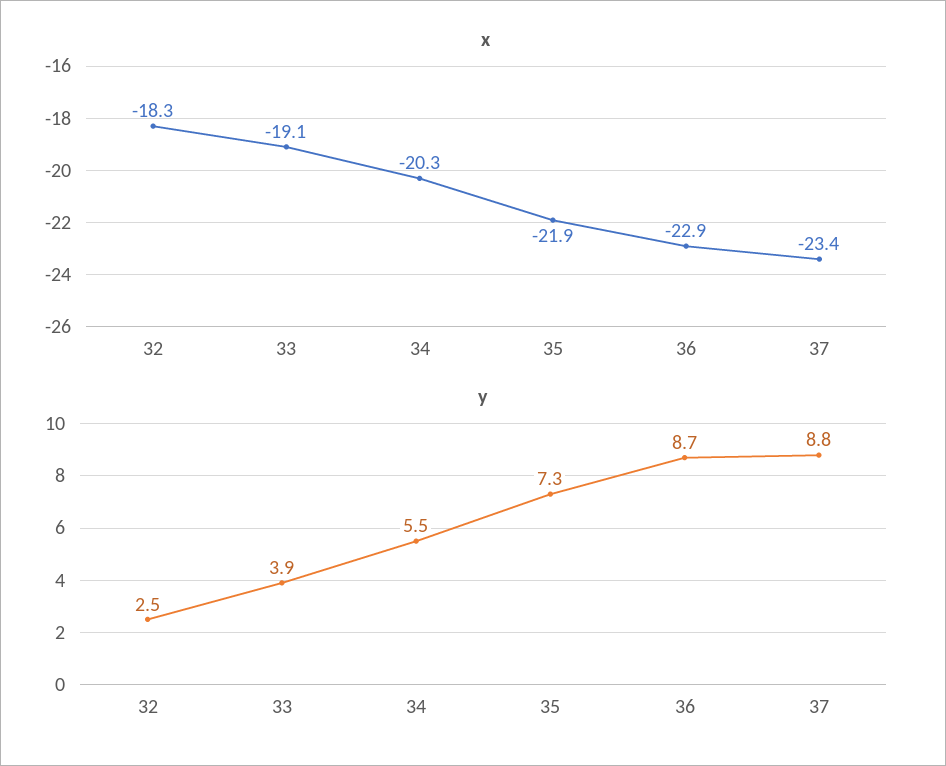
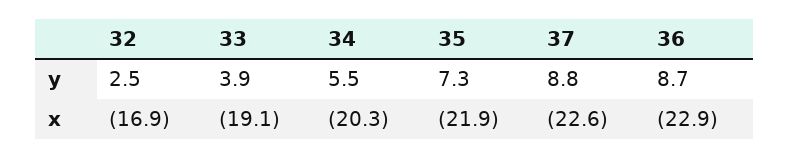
  {
    "x": {
-     "32": -18.3,
+     "32": -16.9,
      "33": -19.1,
      "34": -20.3,
      "35": -21.9,
      "36": -22.9,
-     "37": -23.4
+     "37": -22.6
    },
    "y": {
      "32": 2.5,
      "33": 3.9,
      "34": 5.5,
      "35": 7.3,
      "36": 8.7,
      "37": 8.8
    }
  }

